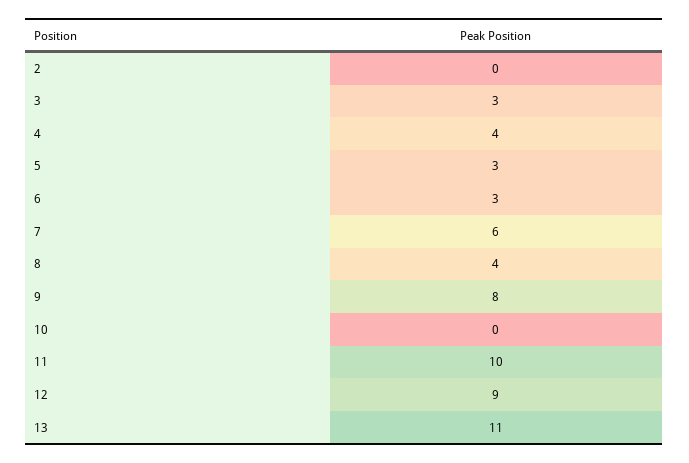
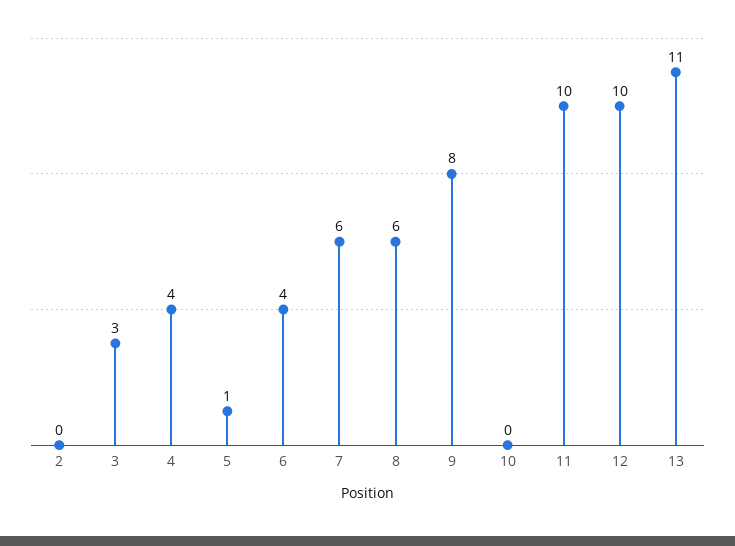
  {
    "2": 0,
    "3": 3,
    "4": 4,
-   "5": 3,
+   "5": 1,
-   "6": 3,
+   "6": 4,
    "7": 6,
-   "8": 4,
+   "8": 6,
    "9": 8,
    "10": 0,
    "11": 10,
-   "12": 9,
+   "12": 10,
    "13": 11
  }

